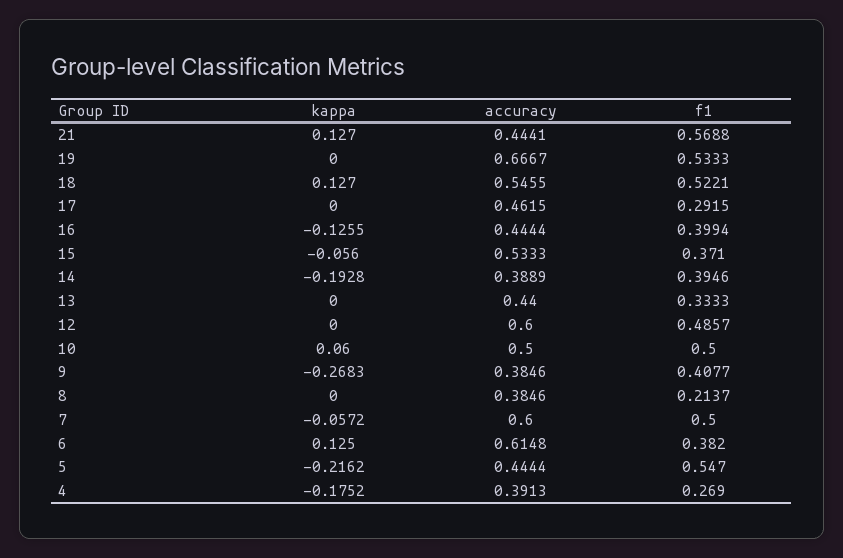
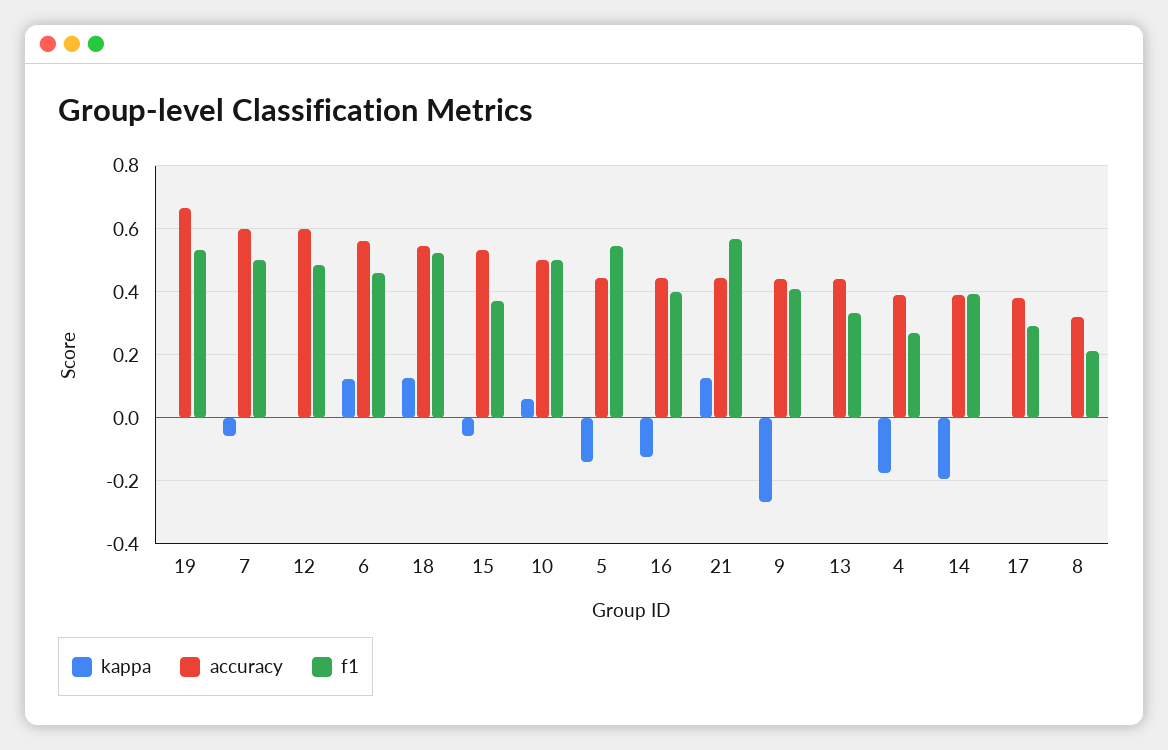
  {
    "kappa": {
      "21": 0.127,
      "19": 0,
      "18": 0.127,
      "17": 0,
      "16": -0.1255,
      "15": -0.056,
      "14": -0.1928,
      "13": 0,
      "12": 0,
      "10": 0.06,
      "9": -0.2683,
      "8": 0,
      "7": -0.0572,
      "6": 0.125,
-     "5": -0.2162,
+     "5": -0.14,
      "4": -0.1752
    },
    "accuracy": {
      "21": 0.4441,
      "19": 0.6667,
      "18": 0.5455,
-     "17": 0.4615,
+     "17": 0.38,
      "16": 0.4444,
      "15": 0.5333,
      "14": 0.3889,
      "13": 0.44,
      "12": 0.6,
      "10": 0.5,
-     "9": 0.3846,
+     "9": 0.44,
-     "8": 0.3846,
+     "8": 0.32,
      "7": 0.6,
-     "6": 0.6148,
+     "6": 0.56,
      "5": 0.4444,
      "4": 0.3913
    },
    "f1": {
      "21": 0.5688,
      "19": 0.5333,
      "18": 0.5221,
      "17": 0.2915,
      "16": 0.3994,
      "15": 0.371,
      "14": 0.3946,
      "13": 0.3333,
      "12": 0.4857,
      "10": 0.5,
      "9": 0.4077,
      "8": 0.2137,
      "7": 0.5,
-     "6": 0.382,
+     "6": 0.46,
      "5": 0.547,
      "4": 0.269
    }
  }

